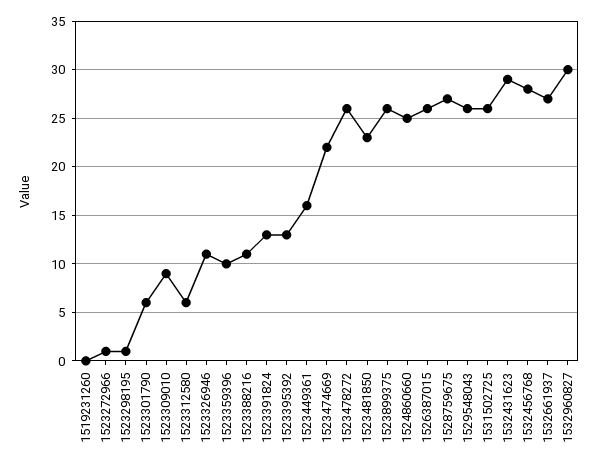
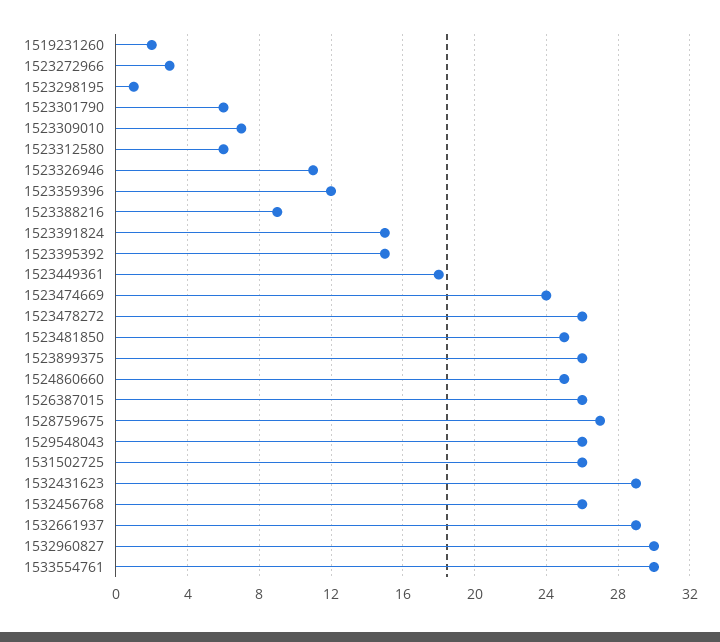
  {
-   "1519231260": 0,
+   "1519231260": 2,
-   "1523272966": 1,
+   "1523272966": 3,
    "1523298195": 1,
    "1523301790": 6,
-   "1523309010": 9,
+   "1523309010": 7,
    "1523312580": 6,
    "1523326946": 11,
-   "1523359396": 10,
+   "1523359396": 12,
-   "1523388216": 11,
+   "1523388216": 9,
-   "1523391824": 13,
+   "1523391824": 15,
-   "1523395392": 13,
+   "1523395392": 15,
-   "1523449361": 16,
+   "1523449361": 18,
-   "1523474669": 22,
+   "1523474669": 24,
    "1523478272": 26,
-   "1523481850": 23,
+   "1523481850": 25,
    "1523899375": 26,
    "1524860660": 25,
    "1526387015": 26,
    "1528759675": 27,
    "1529548043": 26,
    "1531502725": 26,
    "1532431623": 29,
-   "1532456768": 28,
+   "1532456768": 26,
-   "1532661937": 27,
+   "1532661937": 29,
-   "1532960827": 30
+   "1532960827": 30,
+   "1533554761": 30
  }

